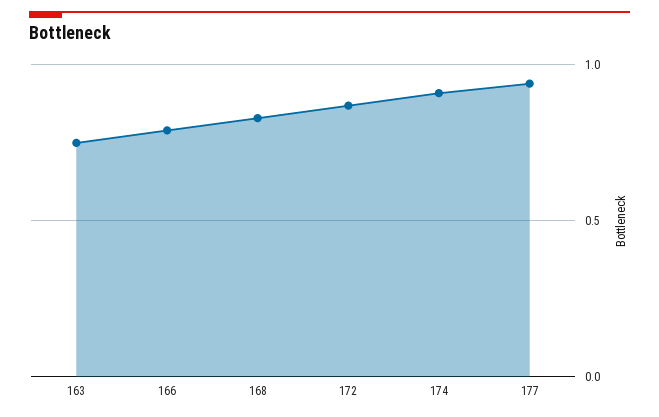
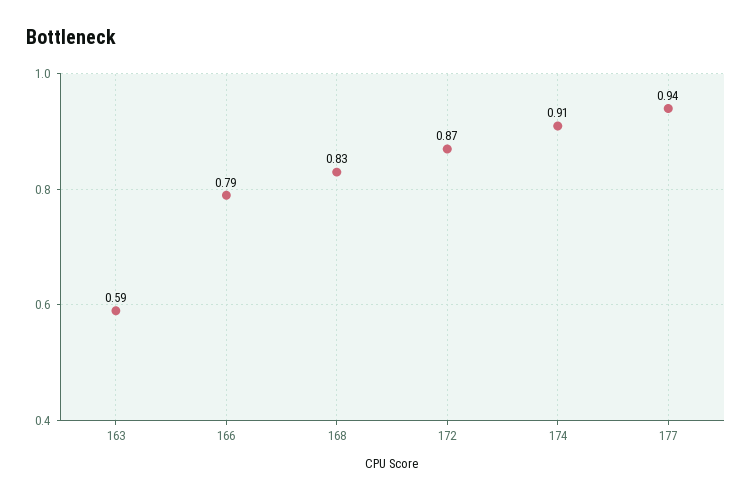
  {
-   "163": 0.75,
+   "163": 0.59,
    "166": 0.79,
    "168": 0.83,
    "172": 0.87,
    "174": 0.91,
    "177": 0.94
  }

